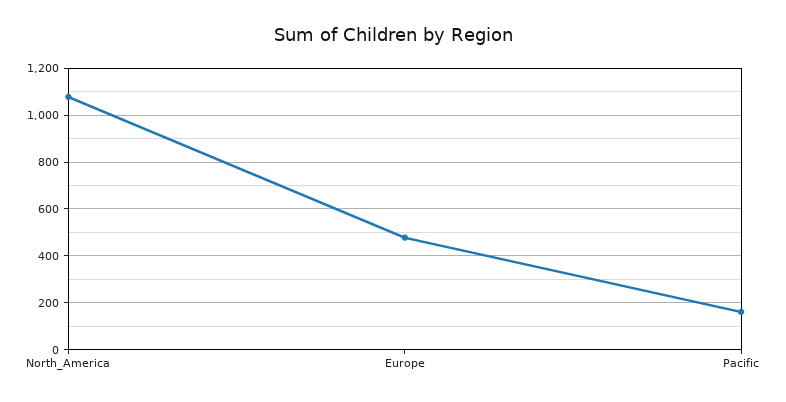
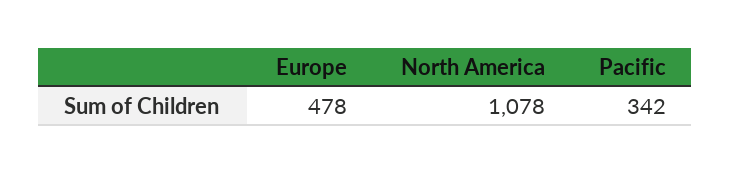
  {
    "North_America": 1078,
    "Europe": 478,
-   "Pacific": 150
+   "Pacific": 342
  }

